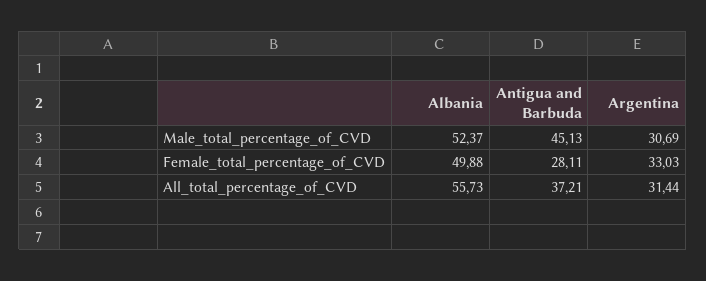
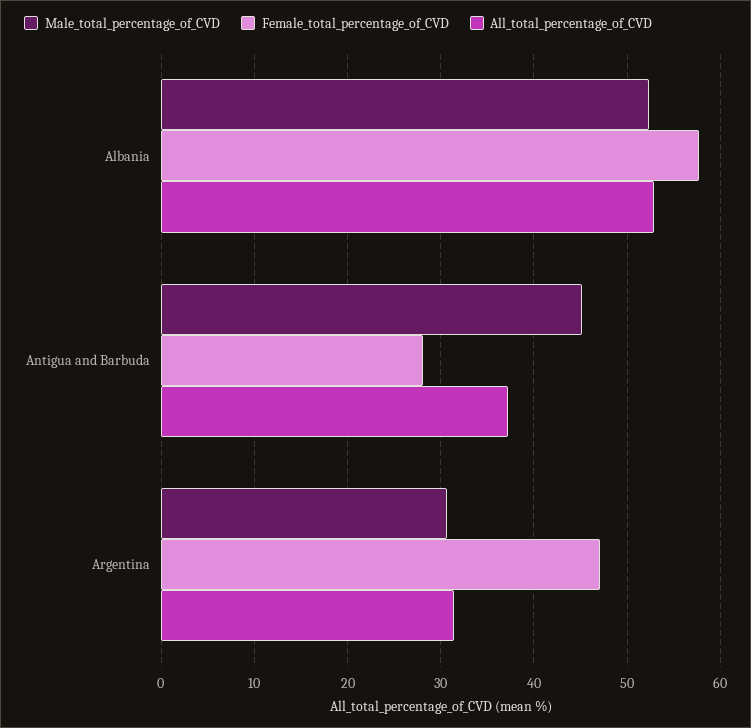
  {
    "Male_total_percentage_of_CVD": {
      "Albania": 52.37,
      "Antigua and Barbuda": 45.13,
      "Argentina": 30.69
    },
    "Female_total_percentage_of_CVD": {
-     "Albania": 49.88,
+     "Albania": 58,
      "Antigua and Barbuda": 28.11,
-     "Argentina": 33.03
+     "Argentina": 47
    },
    "All_total_percentage_of_CVD": {
-     "Albania": 55.73,
+     "Albania": 53,
      "Antigua and Barbuda": 37.21,
      "Argentina": 31.44
    }
  }

